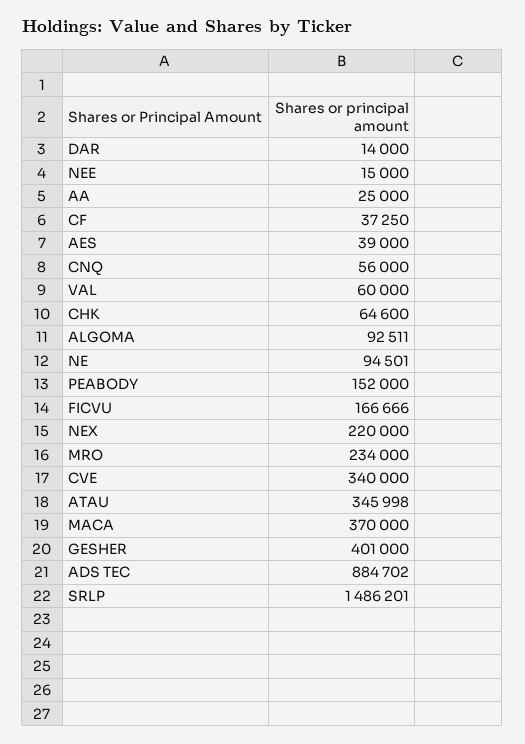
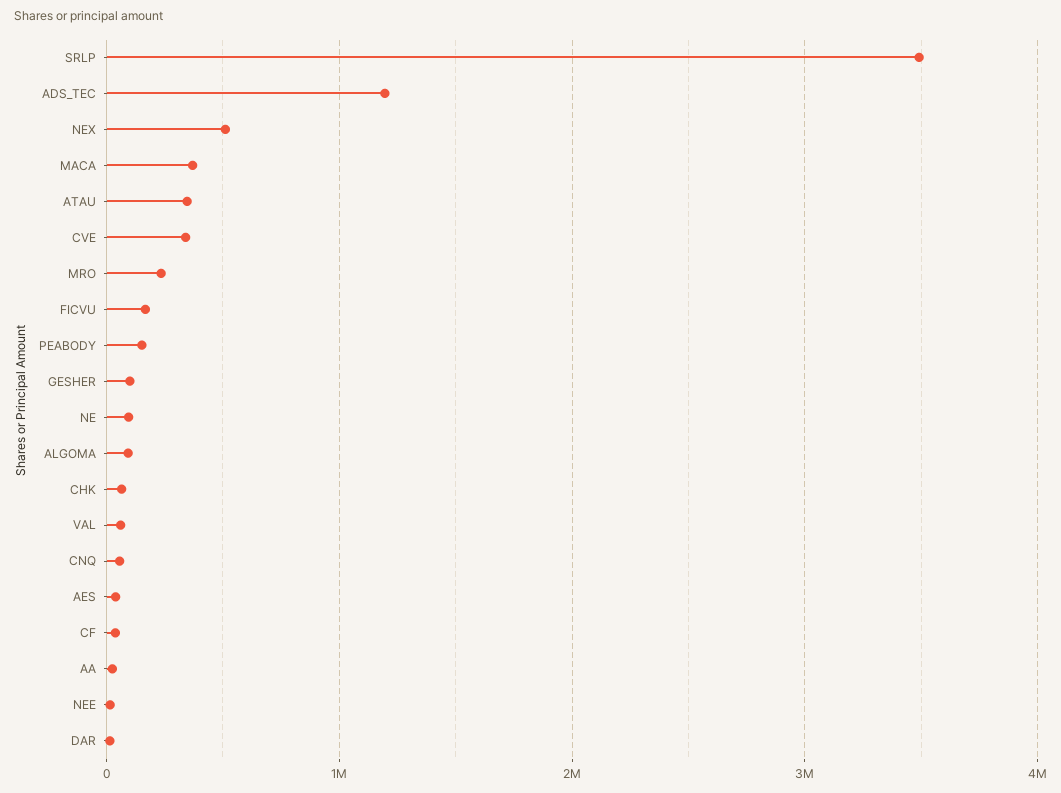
  {
    "DAR": 14000,
    "NEE": 15000,
    "AA": 25000,
    "CF": 37250,
    "AES": 39000,
    "CNQ": 56000,
    "VAL": 60000,
    "CHK": 64600,
    "ALGOMA": 92511,
    "NE": 94501,
    "PEABODY": 152000,
    "FICVU": 166666,
-   "NEX": 220000,
+   "NEX": 500000,
    "MRO": 234000,
    "CVE": 340000,
    "ATAU": 345998,
    "MACA": 370000,
-   "GESHER": 401000,
+   "GESHER": 100000,
-   "ADS TEC": 884702,
+   "ADS TEC": 1200000,
-   "SRLP": 1486201
+   "SRLP": 3500000
  }

